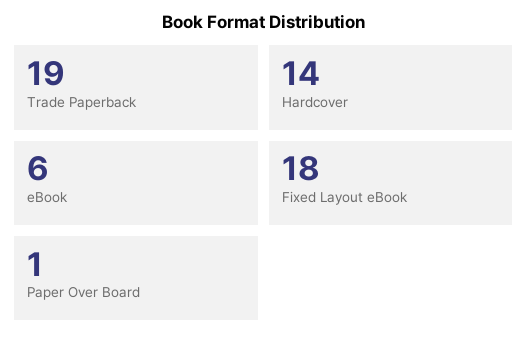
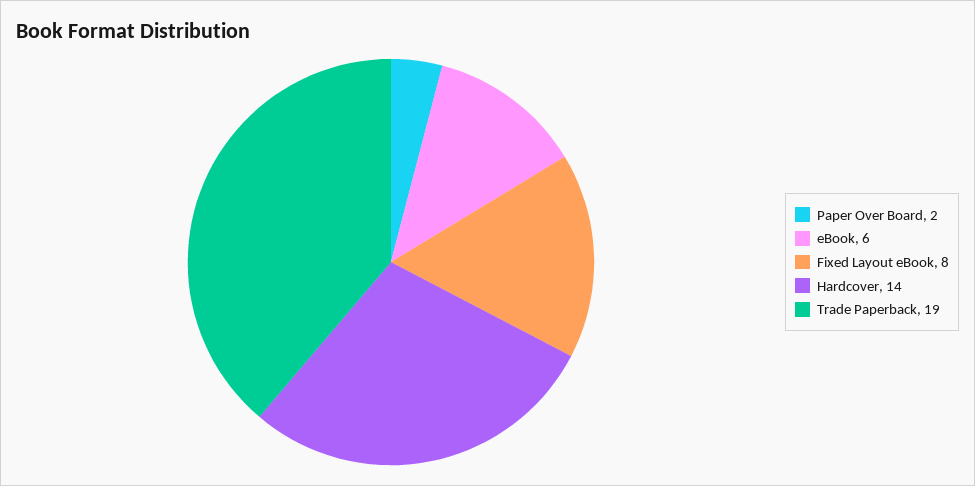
  {
    "Trade Paperback": 19,
    "Hardcover": 14,
    "eBook": 6,
-   "Fixed Layout eBook": 18,
+   "Fixed Layout eBook": 8,
-   "Paper Over Board": 1
+   "Paper Over Board": 2
  }

